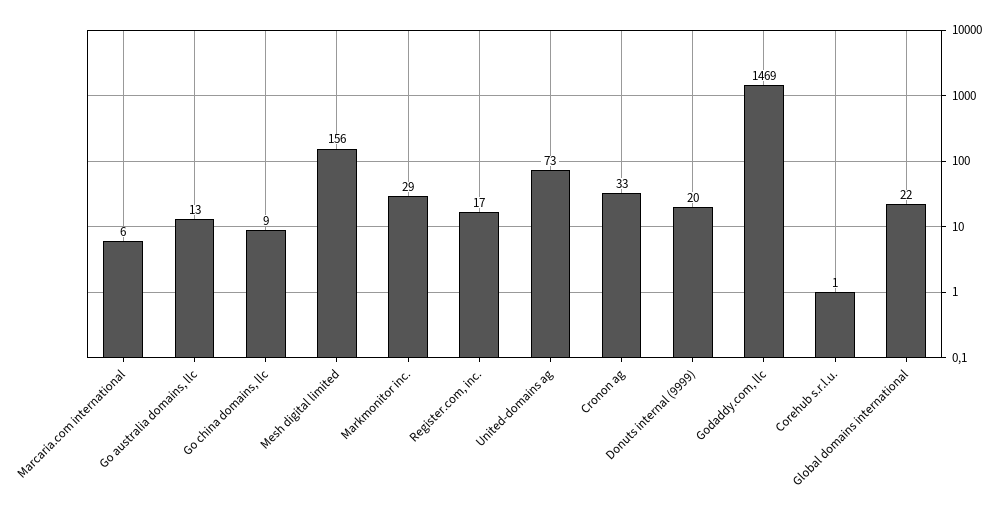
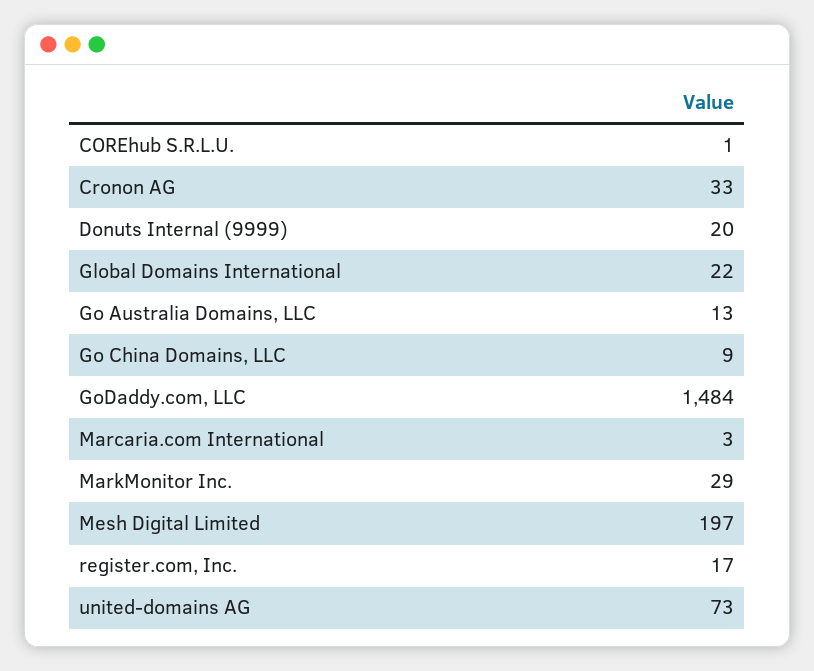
  {
-   "Marcaria.com international": 6,
+   "Marcaria.com international": 3,
    "Go australia domains, llc": 13,
    "Go china domains, llc": 9,
-   "Mesh digital limited": 156,
+   "Mesh digital limited": 197,
    "Markmonitor inc.": 29,
    "Register.com, inc.": 17,
    "United-domains ag": 73,
    "Cronon ag": 33,
    "Donuts internal (9999)": 20,
-   "Godaddy.com, llc": 1469,
+   "Godaddy.com, llc": 1484,
    "Corehub s.r.l.u.": 1,
    "Global domains international": 22
  }

